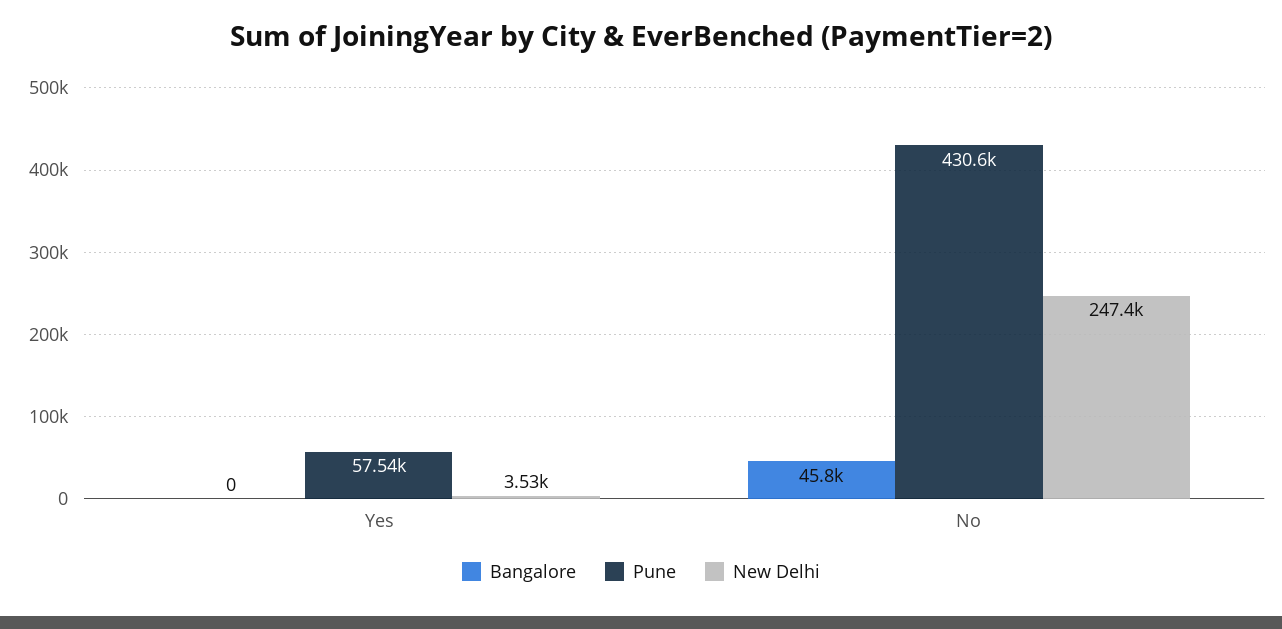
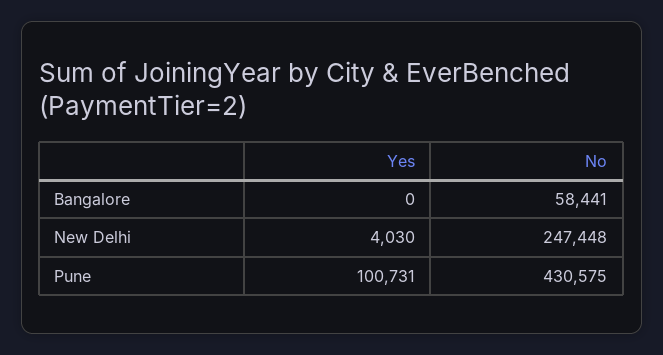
  {
    "Bangalore": {
      "Yes": 0,
-     "No": 45800
+     "No": 58441
    },
    "Pune": {
-     "Yes": 57540,
+     "Yes": 100731,
      "No": 430575
    },
    "New Delhi": {
-     "Yes": 3530,
+     "Yes": 4030,
      "No": 247448
    }
  }

